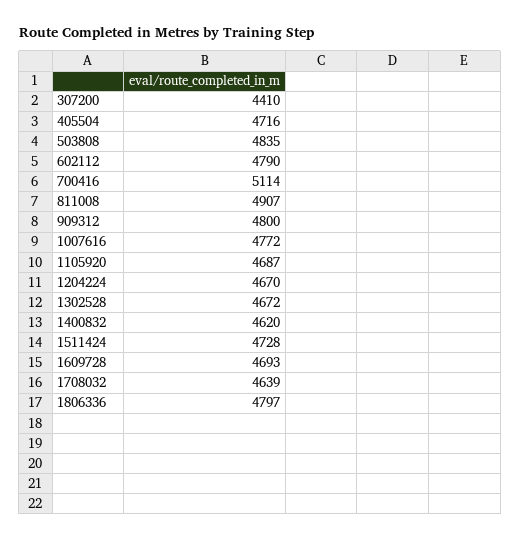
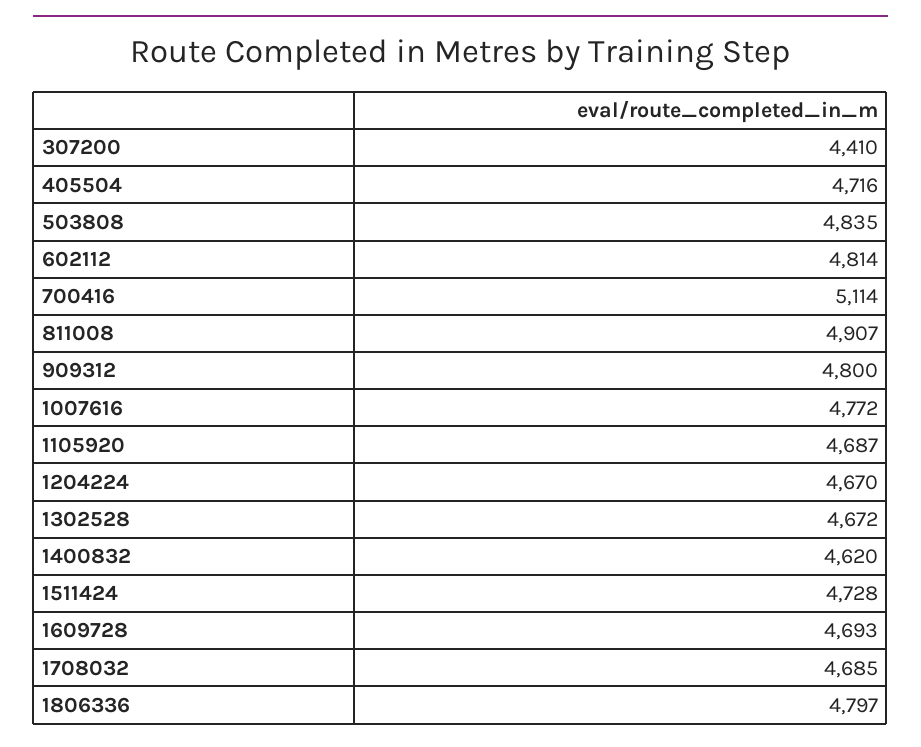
  {
    "307200": 4410,
    "405504": 4716,
    "503808": 4835,
-   "602112": 4790,
+   "602112": 4814,
    "700416": 5114,
    "811008": 4907,
    "909312": 4800,
    "1007616": 4772,
    "1105920": 4687,
    "1204224": 4670,
    "1302528": 4672,
    "1400832": 4620,
    "1511424": 4728,
    "1609728": 4693,
-   "1708032": 4639,
+   "1708032": 4685,
    "1806336": 4797
  }

